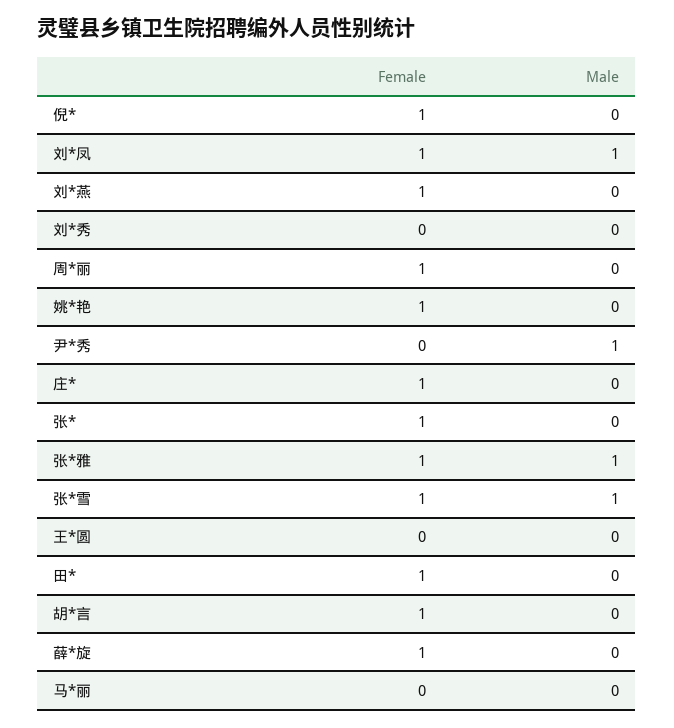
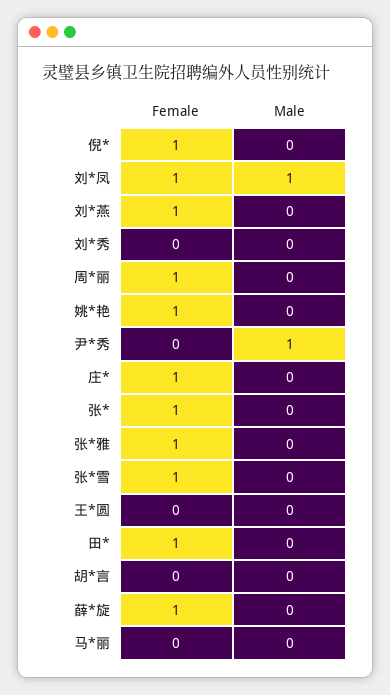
  {
    "Female": {
      "倪*": 1,
      "刘*凤": 1,
      "刘*燕": 1,
      "刘*秀": 0,
      "周*丽": 1,
      "姚*艳": 1,
      "尹*秀": 0,
      "庄*": 1,
      "张*": 1,
      "张*雅": 1,
      "张*雪": 1,
      "王*圆": 0,
      "田*": 1,
-     "胡*言": 1,
+     "胡*言": 0,
      "薛*旋": 1,
      "马*丽": 0
    },
    "Male": {
      "倪*": 0,
      "刘*凤": 1,
      "刘*燕": 0,
      "刘*秀": 0,
      "周*丽": 0,
      "姚*艳": 0,
      "尹*秀": 1,
      "庄*": 0,
      "张*": 0,
-     "张*雅": 1,
+     "张*雅": 0,
-     "张*雪": 1,
+     "张*雪": 0,
      "王*圆": 0,
      "田*": 0,
      "胡*言": 0,
      "薛*旋": 0,
      "马*丽": 0
    }
  }

